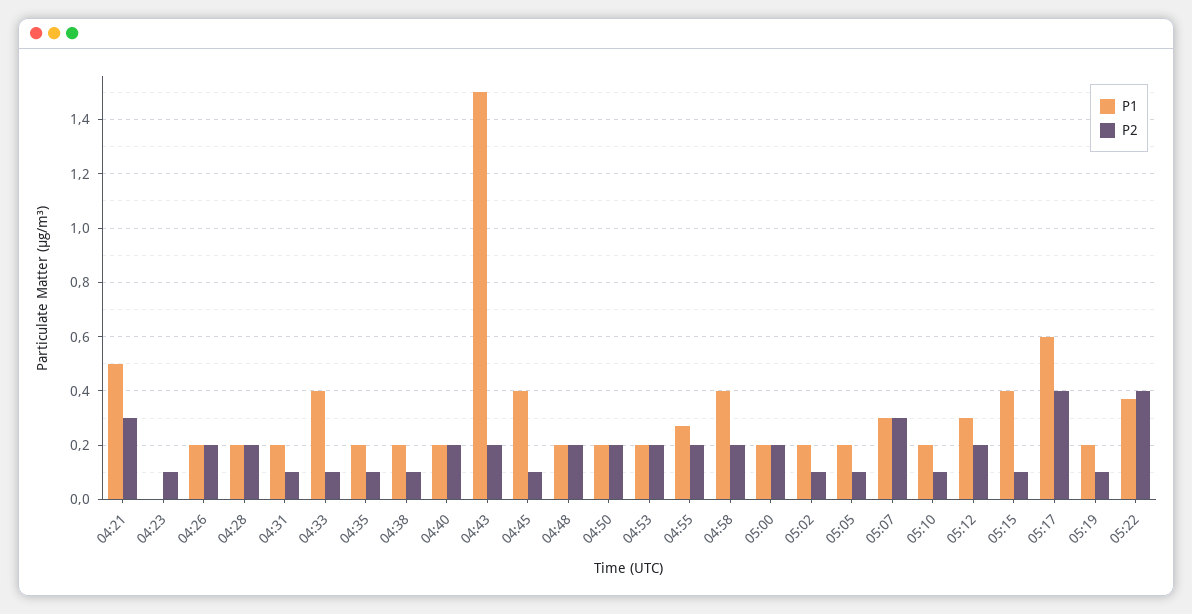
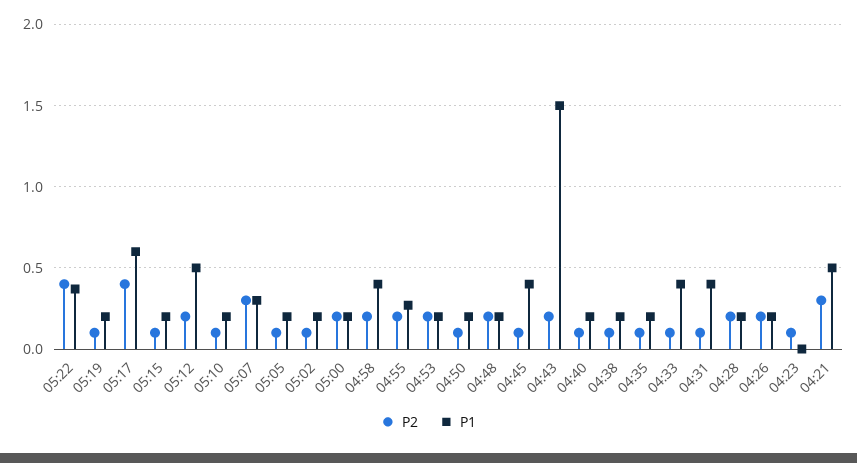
  {
    "P1": {
      "04:21": 0.5,
      "04:23": 0,
      "04:26": 0.2,
      "04:28": 0.2,
-     "04:31": 0.2,
+     "04:31": 0.4,
      "04:33": 0.4,
      "04:35": 0.2,
      "04:38": 0.2,
      "04:40": 0.2,
      "04:43": 1.5,
      "04:45": 0.4,
      "04:48": 0.2,
      "04:50": 0.2,
      "04:53": 0.2,
      "04:55": 0.25,
      "04:58": 0.4,
      "05:00": 0.2,
      "05:02": 0.2,
      "05:05": 0.2,
      "05:07": 0.3,
      "05:10": 0.2,
-     "05:12": 0.3,
+     "05:12": 0.5,
-     "05:15": 0.4,
+     "05:15": 0.2,
      "05:17": 0.6,
      "05:19": 0.2,
      "05:22": 0.35
    },
    "P2": {
      "04:21": 0.3,
      "04:23": 0.1,
      "04:26": 0.2,
      "04:28": 0.2,
      "04:31": 0.1,
      "04:33": 0.1,
      "04:35": 0.1,
      "04:38": 0.1,
-     "04:40": 0.2,
+     "04:40": 0.1,
      "04:43": 0.2,
      "04:45": 0.1,
      "04:48": 0.2,
-     "04:50": 0.2,
+     "04:50": 0.1,
      "04:53": 0.2,
      "04:55": 0.2,
      "04:58": 0.2,
      "05:00": 0.2,
      "05:02": 0.1,
      "05:05": 0.1,
      "05:07": 0.3,
      "05:10": 0.1,
      "05:12": 0.2,
      "05:15": 0.1,
      "05:17": 0.4,
      "05:19": 0.1,
      "05:22": 0.4
    }
  }

